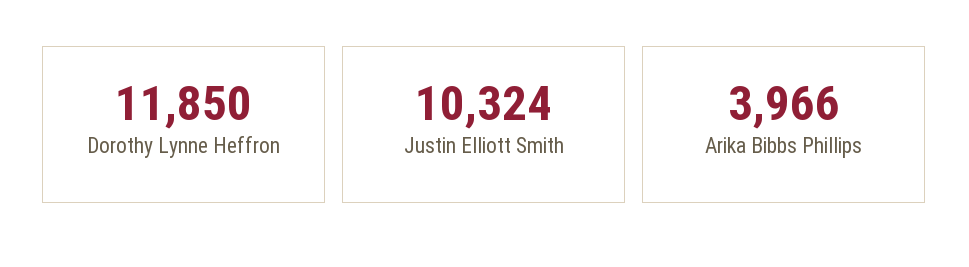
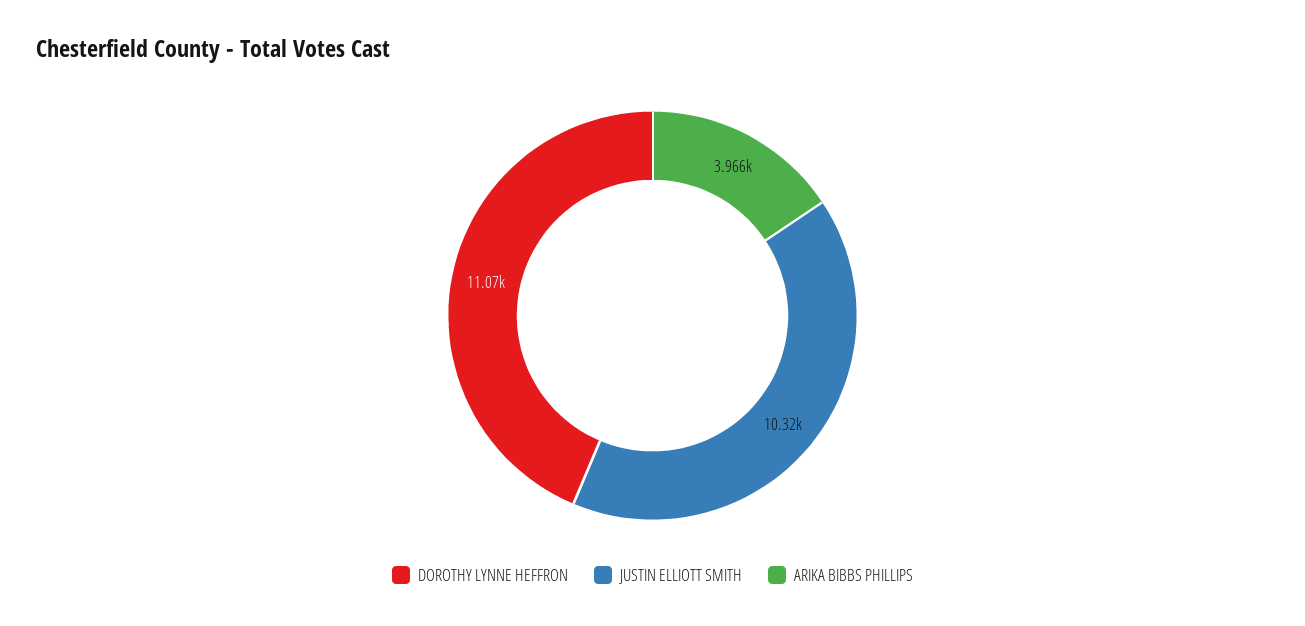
  {
-   "Dorothy Lynne Heffron": 11850,
+   "Dorothy Lynne Heffron": 11070,
    "Justin Elliott Smith": 10324,
    "Arika Bibbs Phillips": 3966
  }

